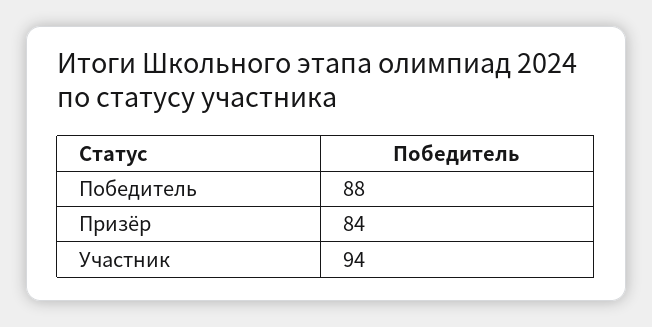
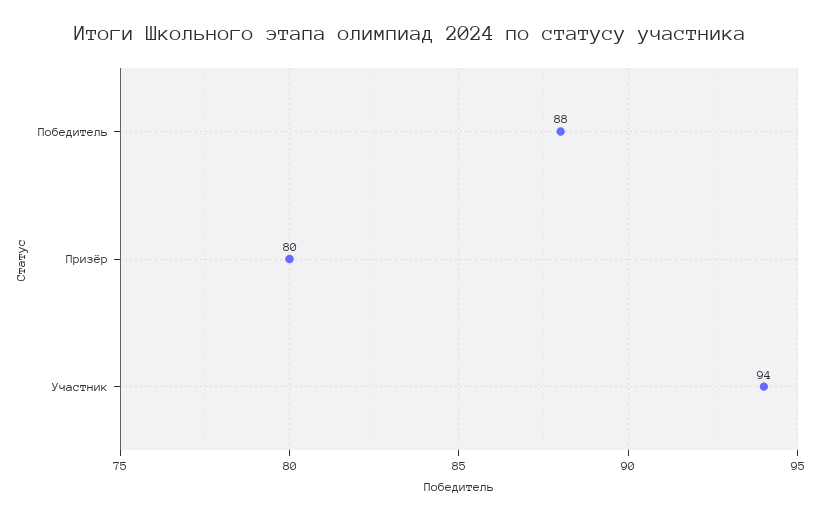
  {
    "Победитель": 88,
-   "Призёр": 84,
+   "Призёр": 80,
    "Участник": 94
  }

